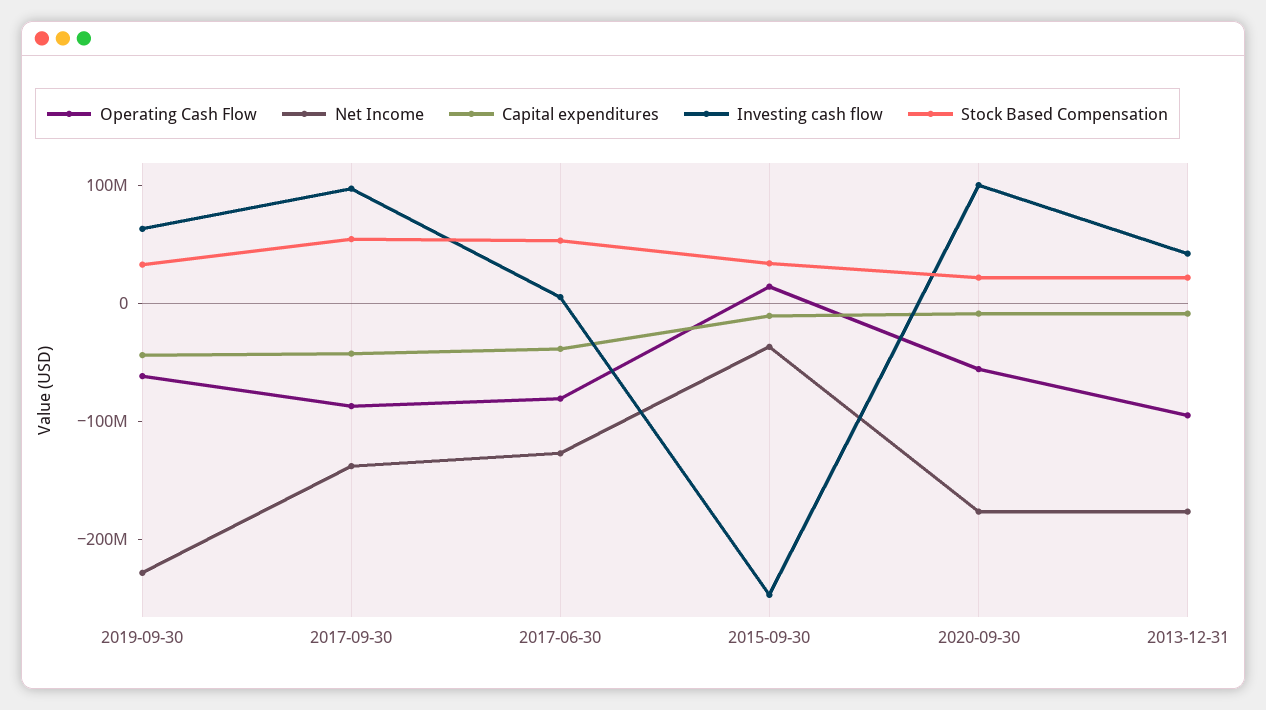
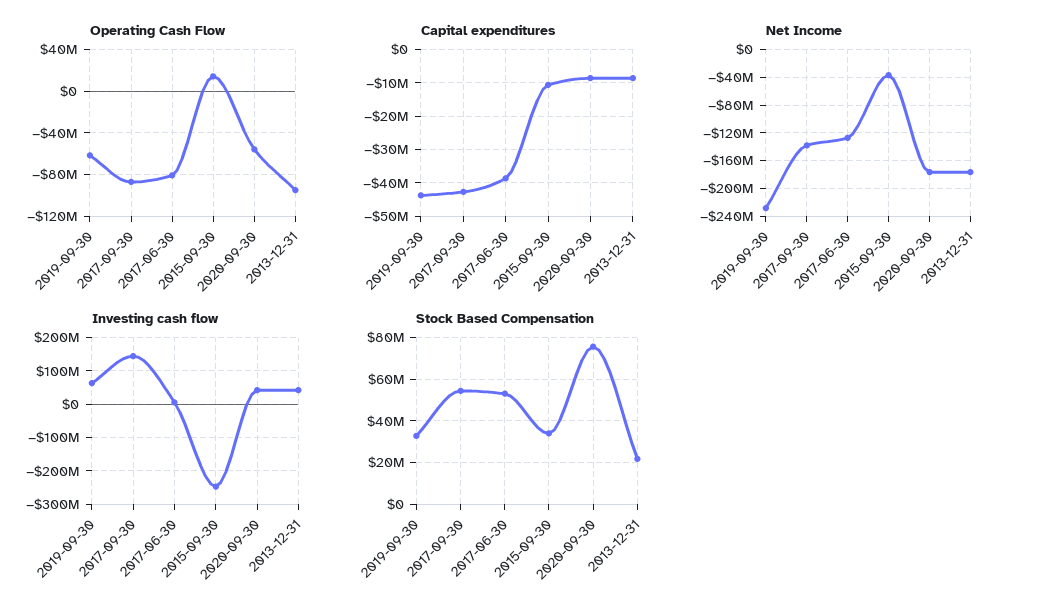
  {
    "Operating Cash Flow": {
      "2019-09-30": -60000000,
      "2017-09-30": -90000000,
      "2017-06-30": -80000000,
      "2015-09-30": 10000000,
      "2020-09-30": -60000000,
      "2013-12-31": -90000000
    },
    "Net Income": {
      "2019-09-30": -230000000,
      "2017-09-30": -140000000,
      "2017-06-30": -130000000,
      "2015-09-30": -40000000,
      "2020-09-30": -180000000,
      "2013-12-31": -180000000
    },
    "Capital expenditures": {
      "2019-09-30": -44000000,
      "2017-09-30": -42000000,
      "2017-06-30": -38000000,
      "2015-09-30": -10000000,
      "2020-09-30": -8000000,
      "2013-12-31": -8000000
    },
    "Investing cash flow": {
      "2019-09-30": 60000000,
-     "2017-09-30": 100000000,
+     "2017-09-30": 140000000,
      "2017-06-30": 0,
      "2015-09-30": -240000000,
-     "2020-09-30": 100000000,
+     "2020-09-30": 40000000,
      "2013-12-31": 40000000
    },
    "Stock Based Compensation": {
      "2019-09-30": 35000000,
      "2017-09-30": 55000000,
      "2017-06-30": 55000000,
      "2015-09-30": 35000000,
-     "2020-09-30": 20000000,
+     "2020-09-30": 75000000,
      "2013-12-31": 20000000
    }
  }

